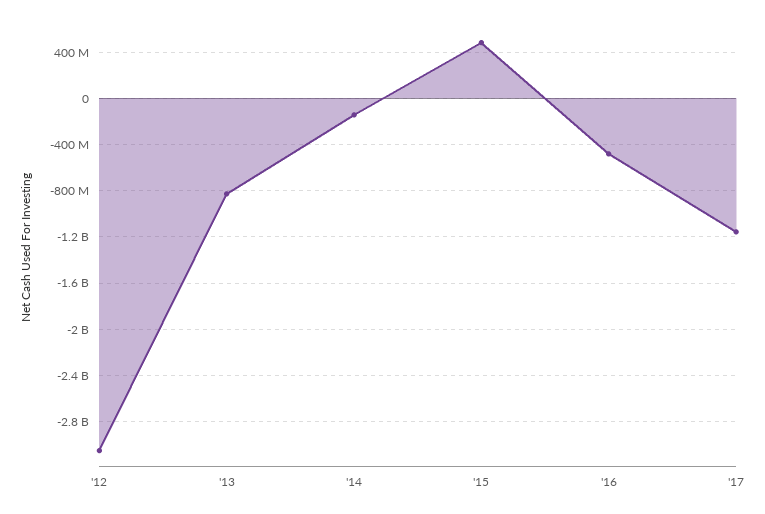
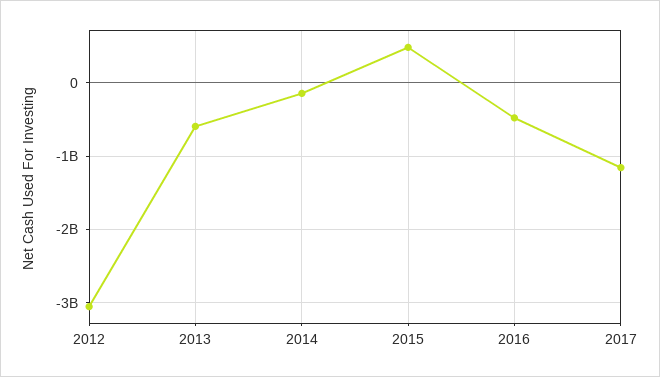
  {
    "'12": -3100000000,
-   "'13": -800000000,
+   "'13": -600000000,
    "'14": -100000000,
    "'15": 500000000,
    "'16": -500000000,
    "'17": -1200000000
  }

